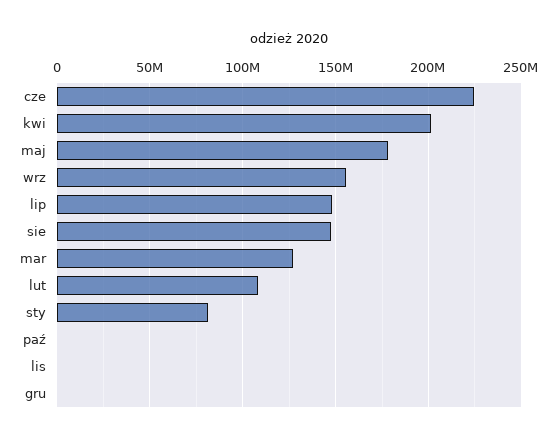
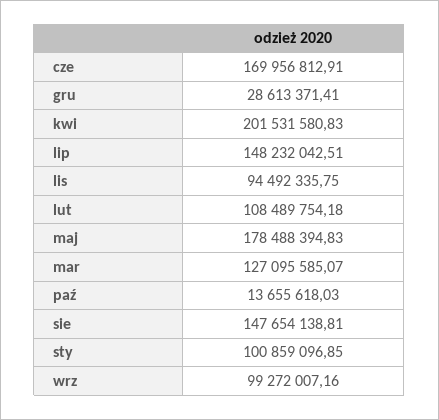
  {
-   "cze": 225000000,
+   "cze": 169956812.91,
    "kwi": 201531580.83,
    "maj": 178488394.83,
-   "wrz": 155000000,
+   "wrz": 99272007.16,
    "lip": 148232042.51,
    "sie": 147654138.81,
    "mar": 127095585.07,
    "lut": 108489754.18,
-   "sty": 80000000,
+   "sty": 100859096.85,
-   "paź": 0,
+   "paź": 13655618.03,
-   "lis": 0,
+   "lis": 94492335.75,
-   "gru": 0
+   "gru": 28613371.41
  }

